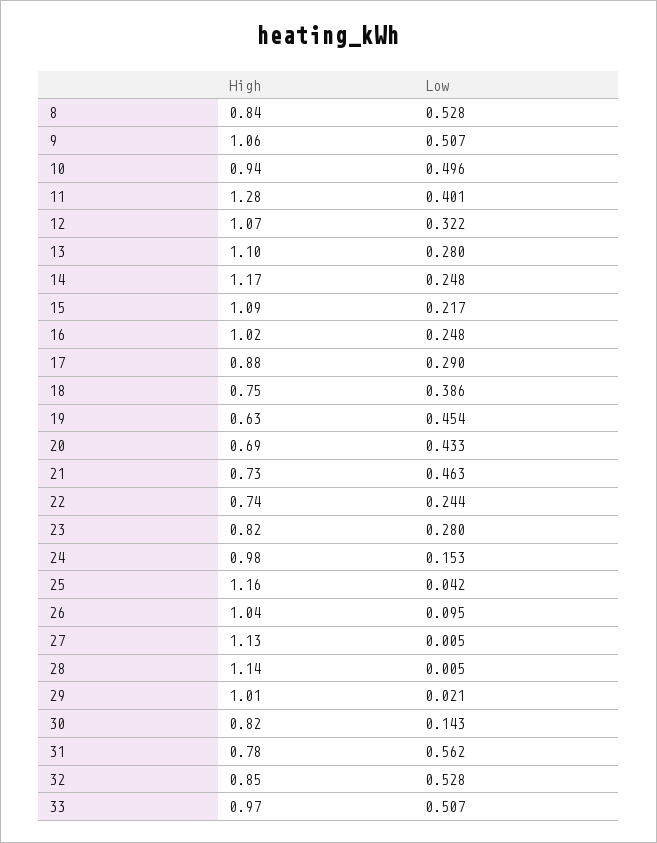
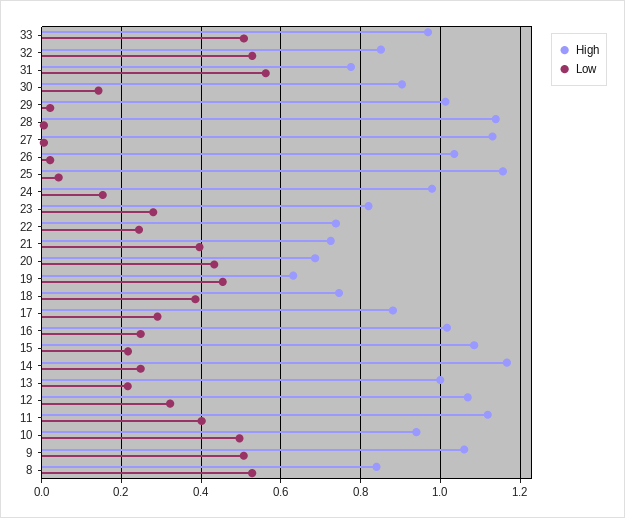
  {
    "High": {
      "8": 0.84,
      "9": 1.06,
      "10": 0.94,
-     "11": 1.28,
+     "11": 1.12,
      "12": 1.07,
-     "13": 1.1,
+     "13": 1,
      "14": 1.17,
      "15": 1.09,
      "16": 1.02,
      "17": 0.88,
      "18": 0.75,
      "19": 0.63,
      "20": 0.69,
      "21": 0.73,
      "22": 0.74,
      "23": 0.82,
      "24": 0.98,
      "25": 1.16,
      "26": 1.04,
      "27": 1.13,
      "28": 1.14,
      "29": 1.01,
-     "30": 0.82,
+     "30": 0.9,
      "31": 0.78,
      "32": 0.85,
      "33": 0.97
    },
    "Low": {
      "8": 0.528,
      "9": 0.507,
      "10": 0.496,
      "11": 0.401,
      "12": 0.322,
-     "13": 0.28,
+     "13": 0.22,
      "14": 0.248,
      "15": 0.217,
      "16": 0.248,
      "17": 0.29,
      "18": 0.386,
      "19": 0.454,
      "20": 0.433,
-     "21": 0.463,
+     "21": 0.4,
      "22": 0.244,
      "23": 0.28,
      "24": 0.153,
      "25": 0.042,
-     "26": 0.095,
+     "26": 0.02,
      "27": 0.005,
      "28": 0.005,
      "29": 0.021,
      "30": 0.143,
      "31": 0.562,
      "32": 0.528,
      "33": 0.507
    }
  }

